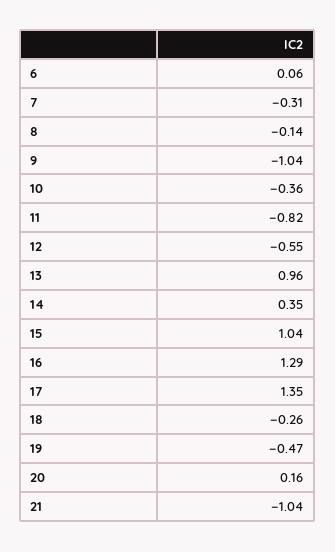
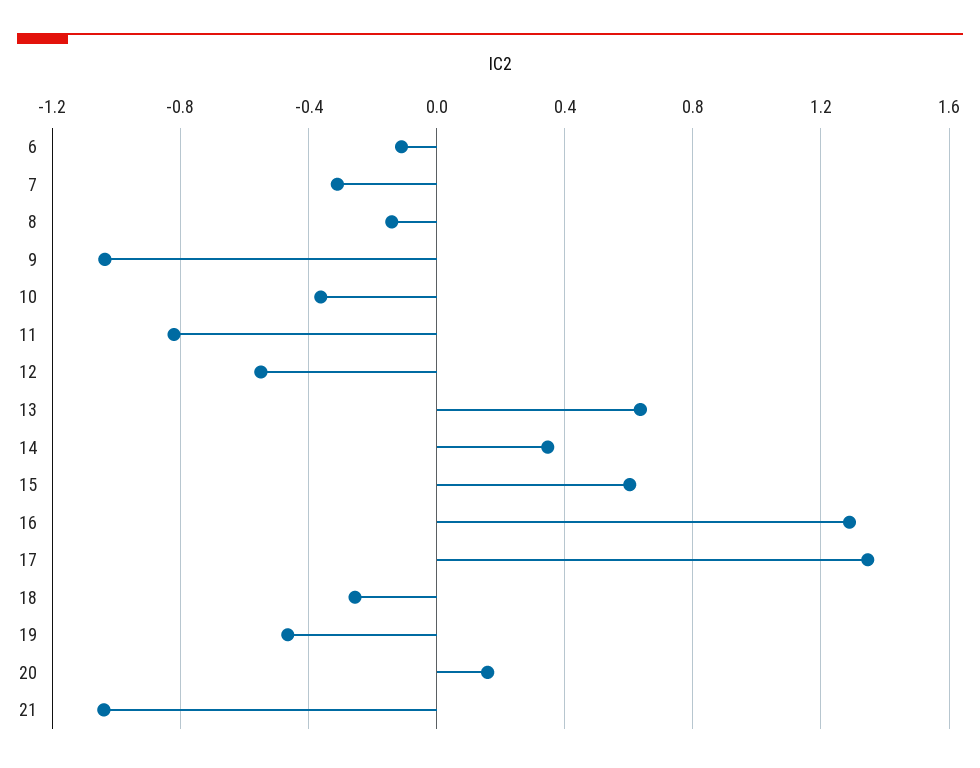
  {
-   "6": 0.06,
+   "6": -0.1,
    "7": -0.31,
    "8": -0.14,
    "9": -1.04,
    "10": -0.36,
    "11": -0.82,
    "12": -0.55,
-   "13": 0.96,
+   "13": 0.65,
    "14": 0.35,
-   "15": 1.04,
+   "15": 0.6,
    "16": 1.29,
    "17": 1.35,
    "18": -0.26,
    "19": -0.47,
    "20": 0.16,
    "21": -1.04
  }

